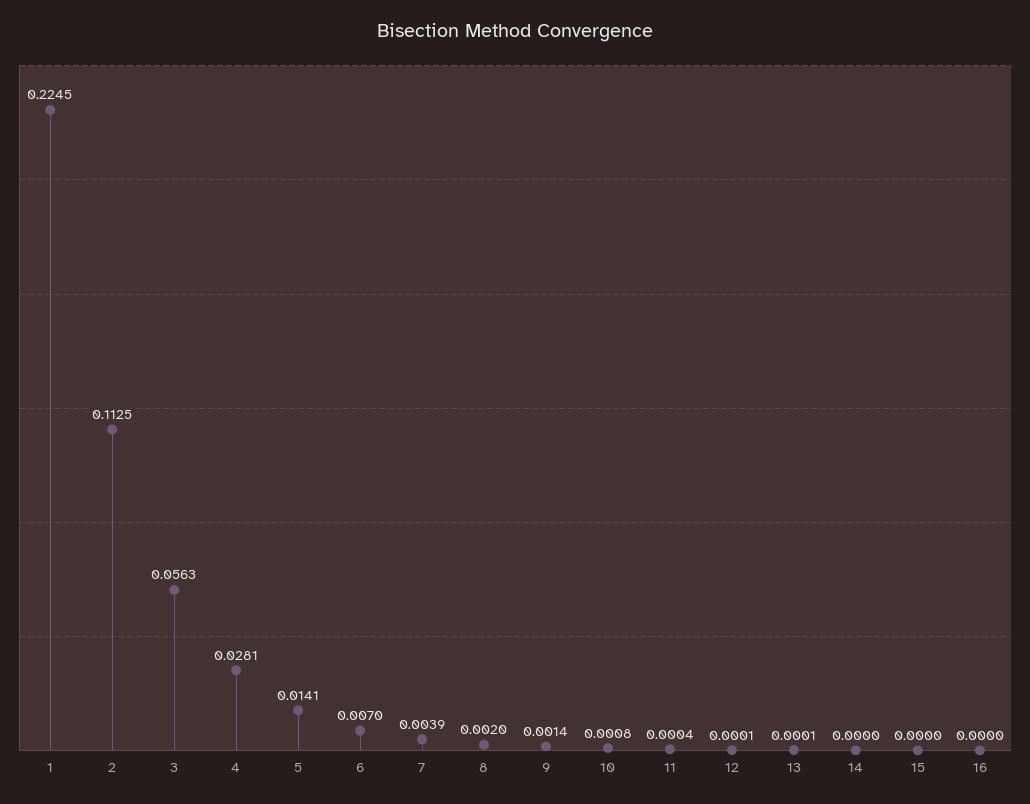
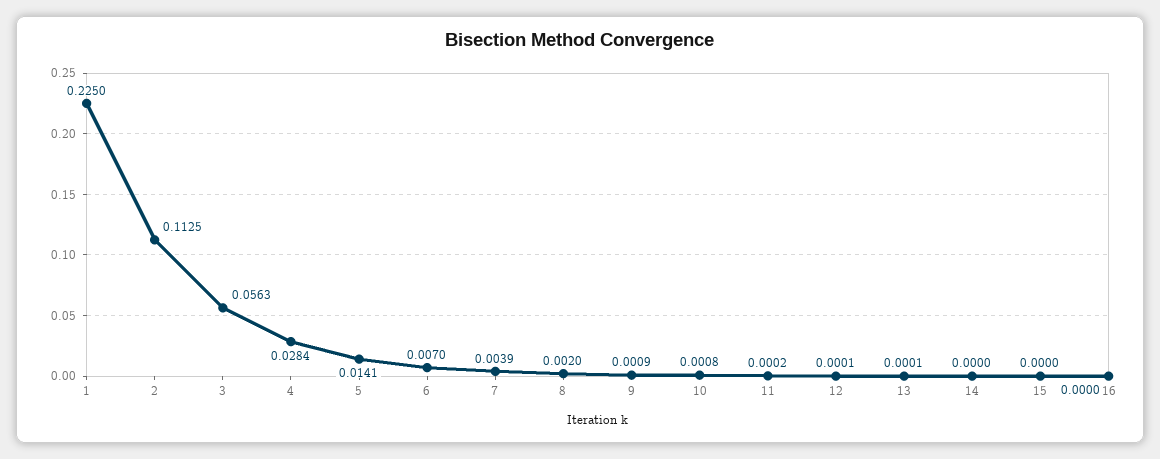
  {
-   "1": 0.2245,
+   "1": 0.225,
    "2": 0.1125,
    "3": 0.0563,
-   "4": 0.0281,
+   "4": 0.0284,
    "5": 0.0141,
    "6": 0.007,
    "7": 0.0039,
    "8": 0.002,
-   "9": 0.0014,
+   "9": 0.0009,
    "10": 0.0008,
-   "11": 0.0004,
+   "11": 0.0002,
    "12": 0.0001,
    "13": 0.0001,
    "14": 0,
    "15": 0,
    "16": 0
  }

